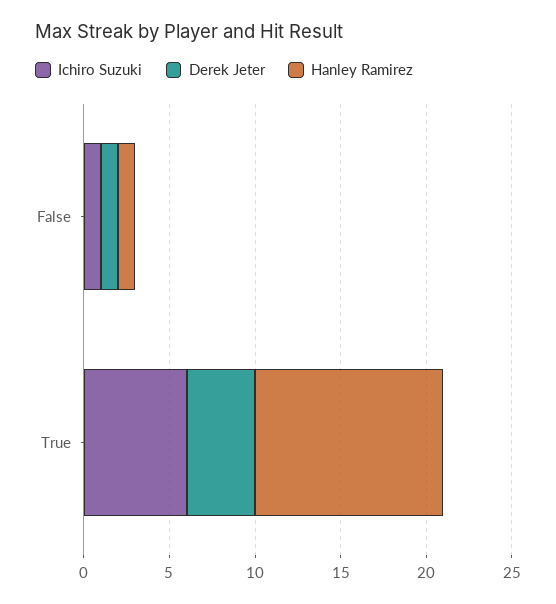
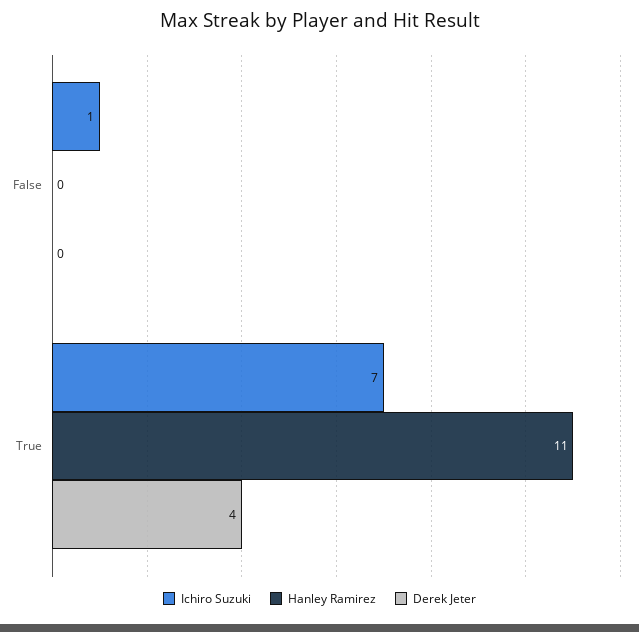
  {
    "Ichiro Suzuki": {
      "False": 1,
-     "True": 6
+     "True": 7
    },
    "Derek Jeter": {
-     "False": 1,
+     "False": 0,
      "True": 4
    },
    "Hanley Ramirez": {
-     "False": 1,
+     "False": 0,
      "True": 11
    }
  }

